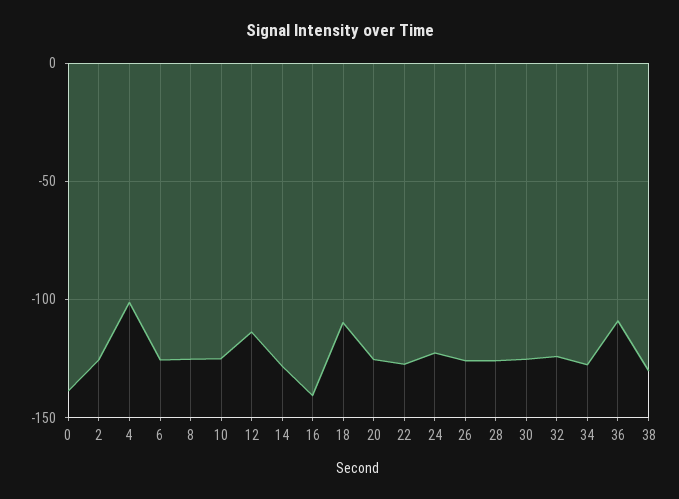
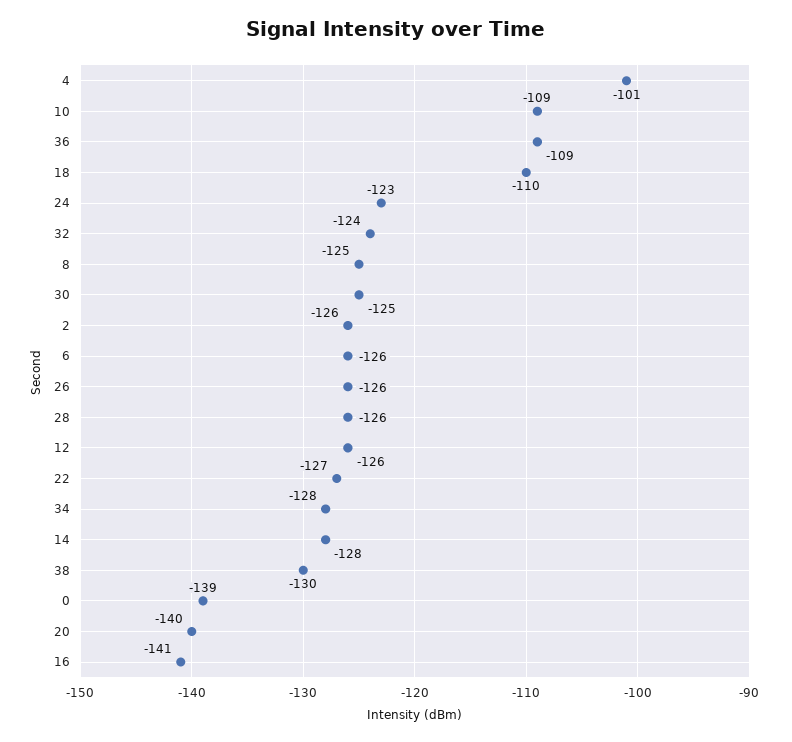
  {
    "0": -139,
    "2": -126,
    "4": -101,
    "6": -126,
    "8": -125,
-   "10": -125,
+   "10": -109,
-   "12": -115,
+   "12": -126,
    "14": -128,
    "16": -141,
    "18": -110,
-   "20": -125,
+   "20": -140,
    "22": -127,
    "24": -123,
    "26": -126,
    "28": -126,
    "30": -125,
    "32": -124,
    "34": -128,
    "36": -109,
    "38": -130
  }

